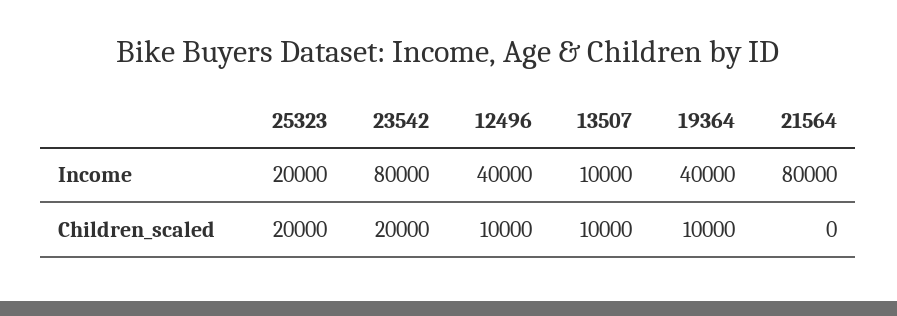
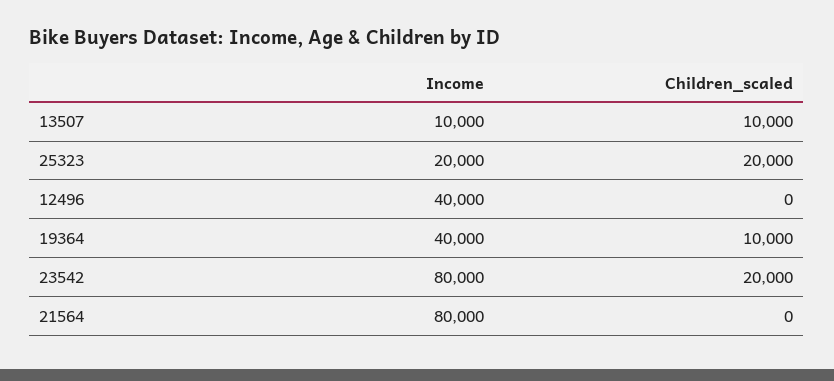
  {
    "25323": {
      "Income": 20000,
      "Children_scaled": 20000
    },
    "23542": {
      "Income": 80000,
      "Children_scaled": 20000
    },
    "12496": {
      "Income": 40000,
-     "Children_scaled": 10000
+     "Children_scaled": 0
    },
    "13507": {
      "Income": 10000,
      "Children_scaled": 10000
    },
    "19364": {
      "Income": 40000,
      "Children_scaled": 10000
    },
    "21564": {
      "Income": 80000,
      "Children_scaled": 0
    }
  }

